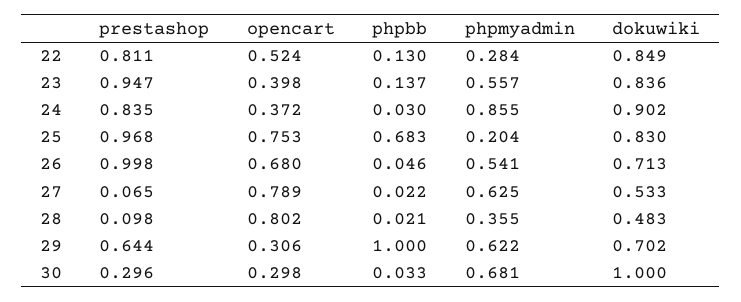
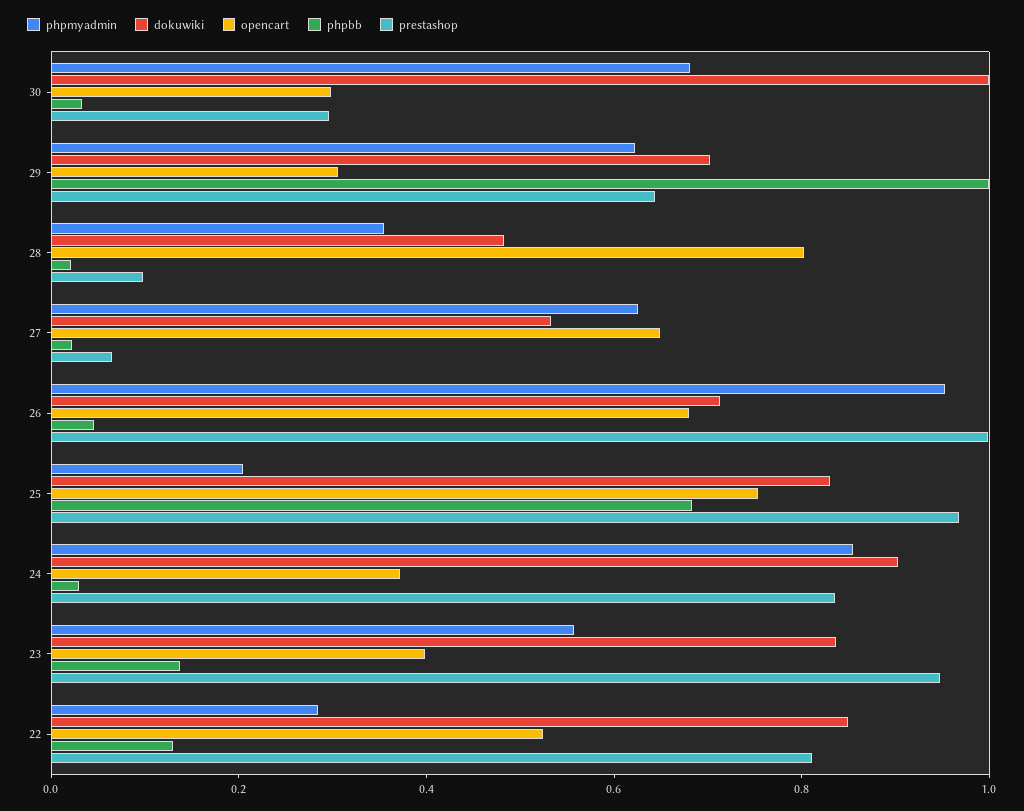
  {
    "prestashop": {
      "22": 0.811,
      "23": 0.947,
      "24": 0.835,
      "25": 0.968,
      "26": 0.998,
      "27": 0.065,
      "28": 0.098,
      "29": 0.644,
      "30": 0.296
    },
    "opencart": {
      "22": 0.524,
      "23": 0.398,
      "24": 0.372,
      "25": 0.753,
      "26": 0.68,
-     "27": 0.789,
+     "27": 0.65,
      "28": 0.802,
      "29": 0.306,
      "30": 0.298
    },
    "phpbb": {
      "22": 0.13,
      "23": 0.137,
      "24": 0.03,
      "25": 0.683,
      "26": 0.046,
      "27": 0.022,
      "28": 0.021,
      "29": 1,
      "30": 0.033
    },
    "phpmyadmin": {
      "22": 0.284,
      "23": 0.557,
      "24": 0.855,
      "25": 0.204,
-     "26": 0.541,
+     "26": 0.95,
      "27": 0.625,
      "28": 0.355,
      "29": 0.622,
      "30": 0.681
    },
    "dokuwiki": {
      "22": 0.849,
      "23": 0.836,
      "24": 0.902,
      "25": 0.83,
      "26": 0.713,
      "27": 0.533,
      "28": 0.483,
      "29": 0.702,
      "30": 1
    }
  }

